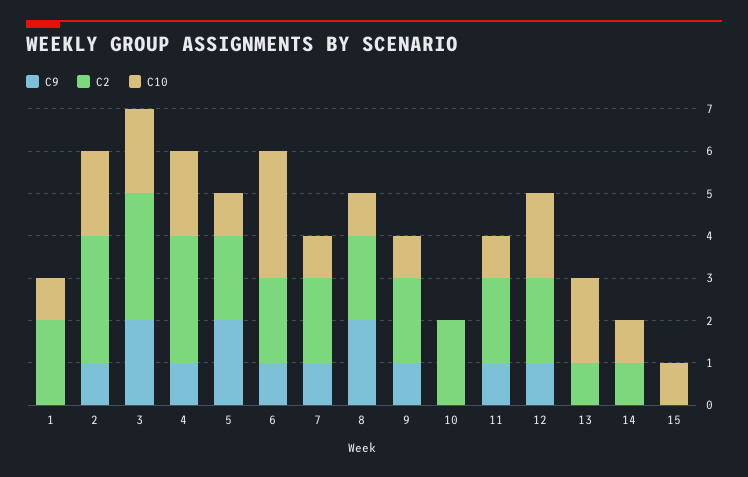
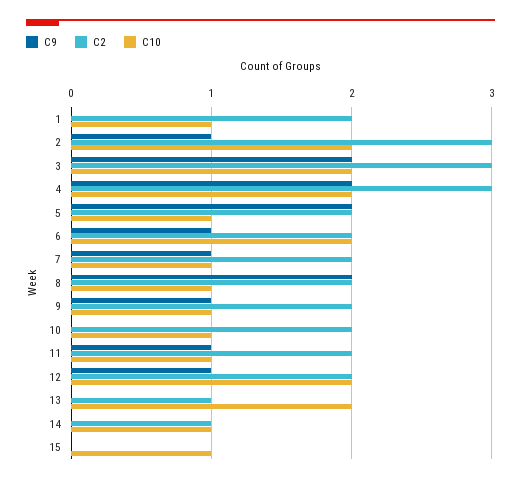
  {
    "C9": {
      "1": 0,
      "2": 1,
      "3": 2,
-     "4": 1,
+     "4": 2,
      "5": 2,
      "6": 1,
      "7": 1,
      "8": 2,
      "9": 1,
      "10": 0,
      "11": 1,
      "12": 1,
      "13": 0,
      "14": 0,
      "15": 0
    },
    "C2": {
      "1": 2,
      "2": 3,
      "3": 3,
      "4": 3,
      "5": 2,
      "6": 2,
      "7": 2,
      "8": 2,
      "9": 2,
      "10": 2,
      "11": 2,
      "12": 2,
      "13": 1,
      "14": 1,
      "15": 0
    },
    "C10": {
      "1": 1,
      "2": 2,
      "3": 2,
      "4": 2,
      "5": 1,
-     "6": 3,
+     "6": 2,
      "7": 1,
      "8": 1,
      "9": 1,
-     "10": 0,
+     "10": 1,
      "11": 1,
      "12": 2,
      "13": 2,
      "14": 1,
      "15": 1
    }
  }

